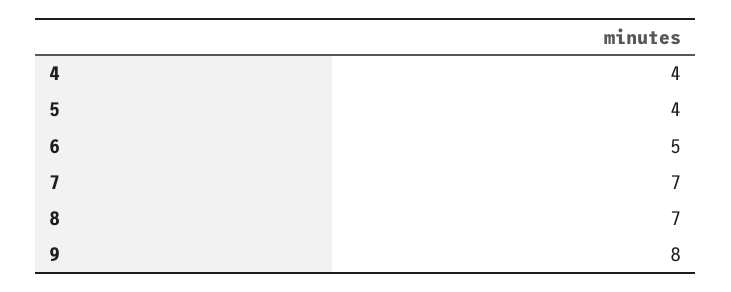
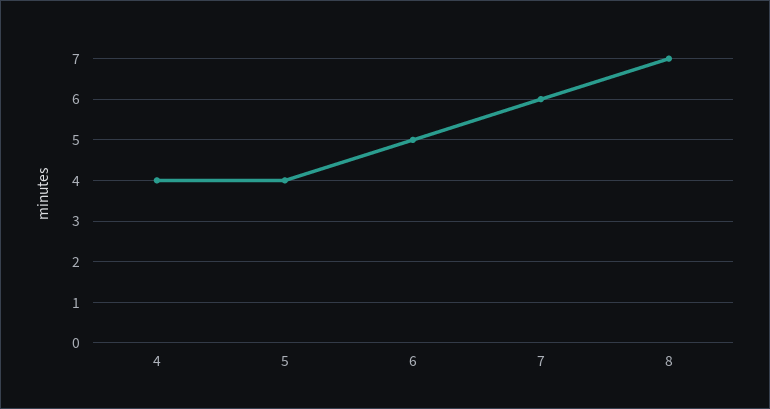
  {
    "4": 4,
    "5": 4,
    "6": 5,
-   "7": 7,
+   "7": 6,
-   "8": 7,
+   "8": 7
-   "9": 8
  }

